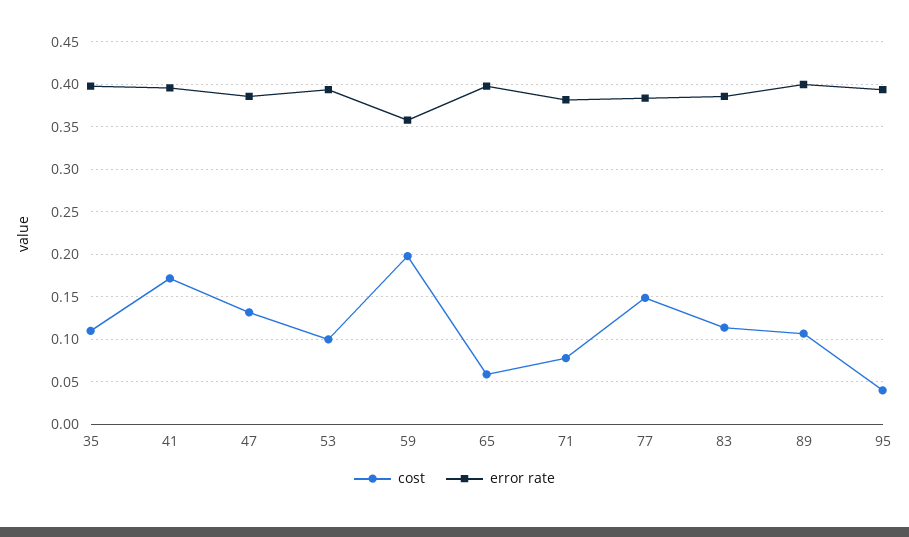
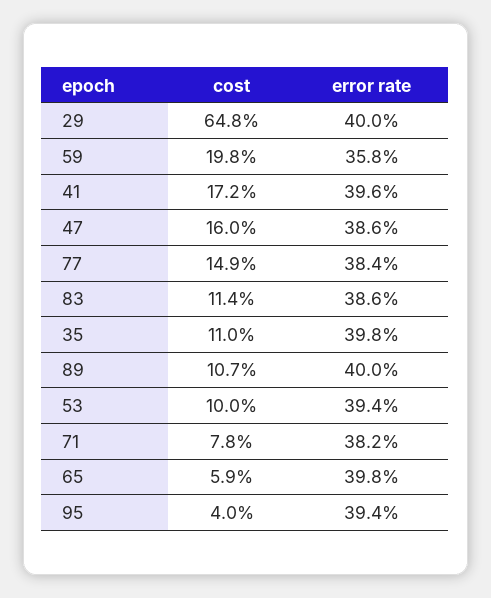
  {
    "cost": {
      "35": 0.11,
      "41": 0.172,
-     "47": 0.13,
+     "47": 0.16,
      "53": 0.1,
      "59": 0.198,
      "65": 0.059,
      "71": 0.078,
      "77": 0.149,
      "83": 0.114,
      "89": 0.107,
-     "95": 0.04
+     "95": 0.04,
+     "29": 0.648
    },
    "error rate": {
      "35": 0.398,
      "41": 0.396,
      "47": 0.386,
      "53": 0.394,
      "59": 0.358,
      "65": 0.398,
      "71": 0.382,
      "77": 0.384,
      "83": 0.386,
      "89": 0.4,
-     "95": 0.394
+     "95": 0.394,
+     "29": 0.4
    }
  }

